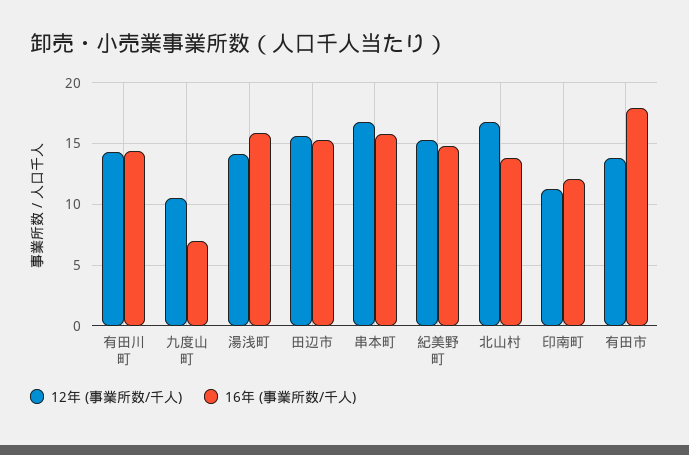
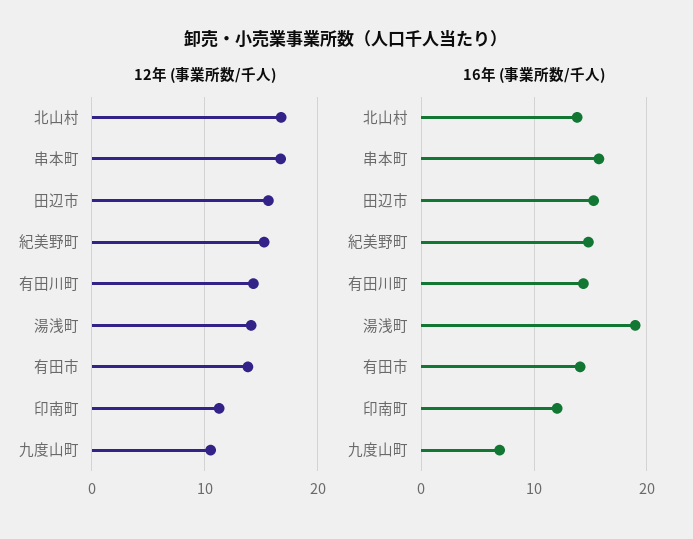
  {
    "12年 (事業所数/千人)": {
      "有田川町": 14.5,
      "九度山町": 10.5,
      "湯浅町": 14,
      "田辺市": 15.5,
      "串本町": 16.5,
      "紀美野町": 15.5,
      "北山村": 17,
      "印南町": 11.5,
      "有田市": 14
    },
    "16年 (事業所数/千人)": {
      "有田川町": 14.5,
      "九度山町": 7,
-     "湯浅町": 16,
+     "湯浅町": 19,
      "田辺市": 15.5,
      "串本町": 16,
      "紀美野町": 15,
      "北山村": 14,
      "印南町": 12,
-     "有田市": 18
+     "有田市": 14
    }
  }

